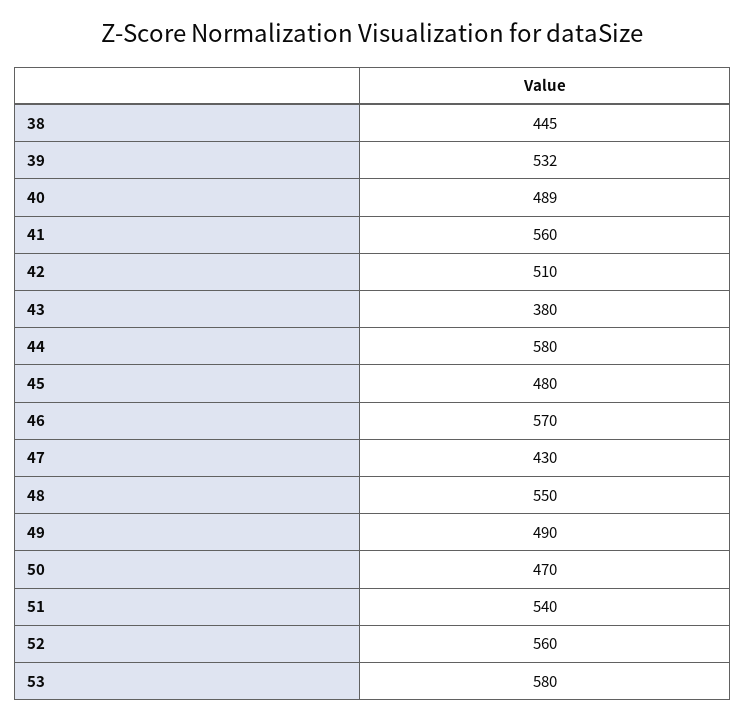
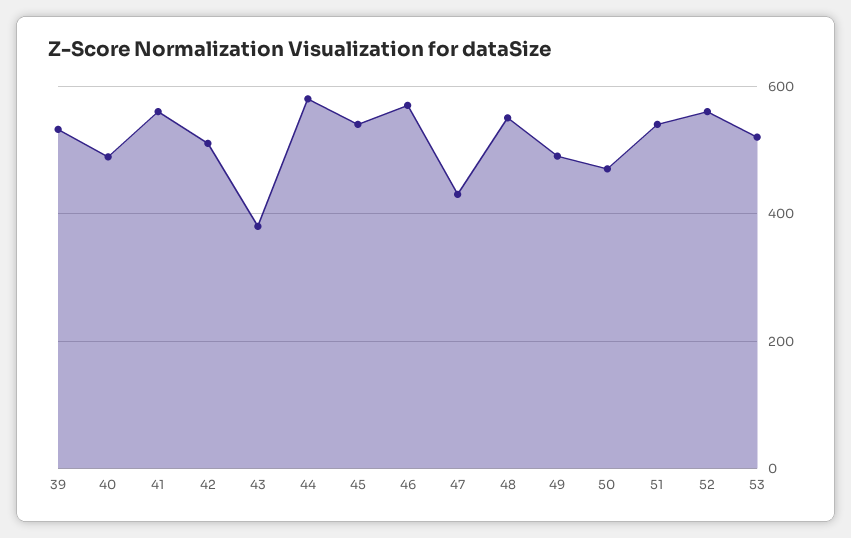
  {
-   "38": 445,
    "39": 532,
    "40": 489,
    "41": 560,
    "42": 510,
    "43": 380,
    "44": 580,
-   "45": 480,
+   "45": 540,
    "46": 570,
    "47": 430,
    "48": 550,
    "49": 490,
    "50": 470,
    "51": 540,
    "52": 560,
-   "53": 580
+   "53": 520
  }

